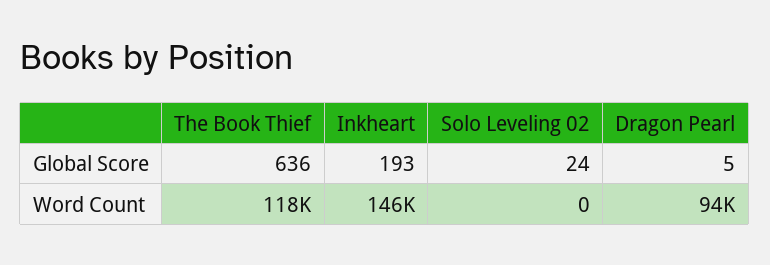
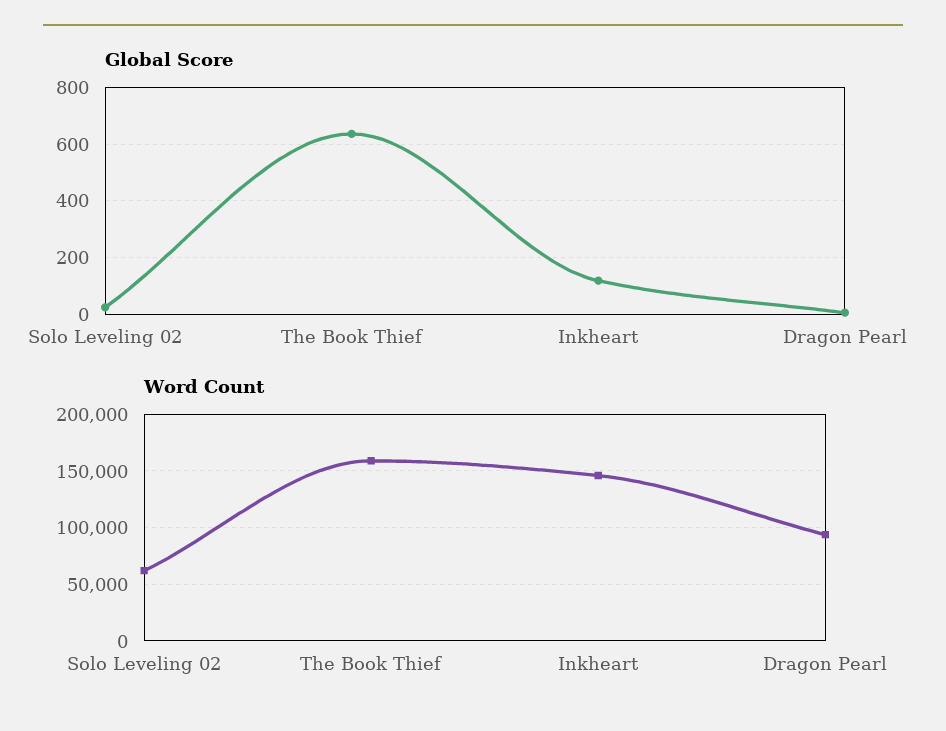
  {
    "Global Score": {
      "The Book Thief": 636,
-     "Inkheart": 193,
+     "Inkheart": 125,
      "Solo Leveling 02": 24,
      "Dragon Pearl": 5
    },
    "Word Count": {
-     "The Book Thief": 118000,
+     "The Book Thief": 160000,
      "Inkheart": 146000,
-     "Solo Leveling 02": 0,
+     "Solo Leveling 02": 60000,
      "Dragon Pearl": 94000
    }
  }

